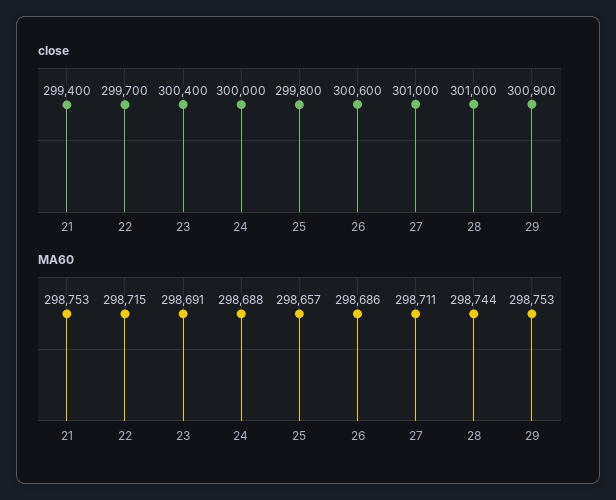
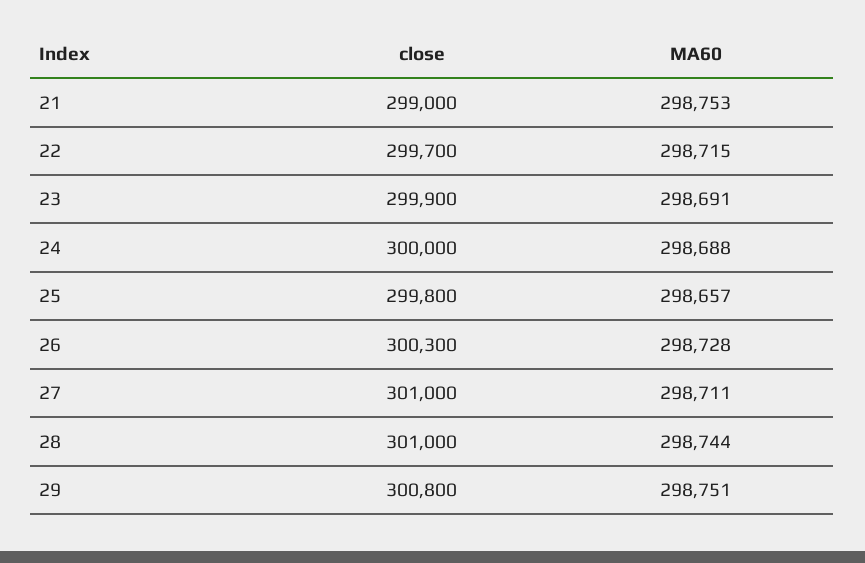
  {
    "close": {
-     "21": 299400,
+     "21": 299000,
      "22": 299700,
-     "23": 300400,
+     "23": 299900,
      "24": 300000,
      "25": 299800,
-     "26": 300600,
+     "26": 300300,
      "27": 301000,
      "28": 301000,
-     "29": 300900
+     "29": 300800
    },
    "MA60": {
      "21": 298753,
      "22": 298715,
      "23": 298691,
      "24": 298688,
      "25": 298657,
-     "26": 298686,
+     "26": 298728,
      "27": 298711,
      "28": 298744,
-     "29": 298753
+     "29": 298751
    }
  }

